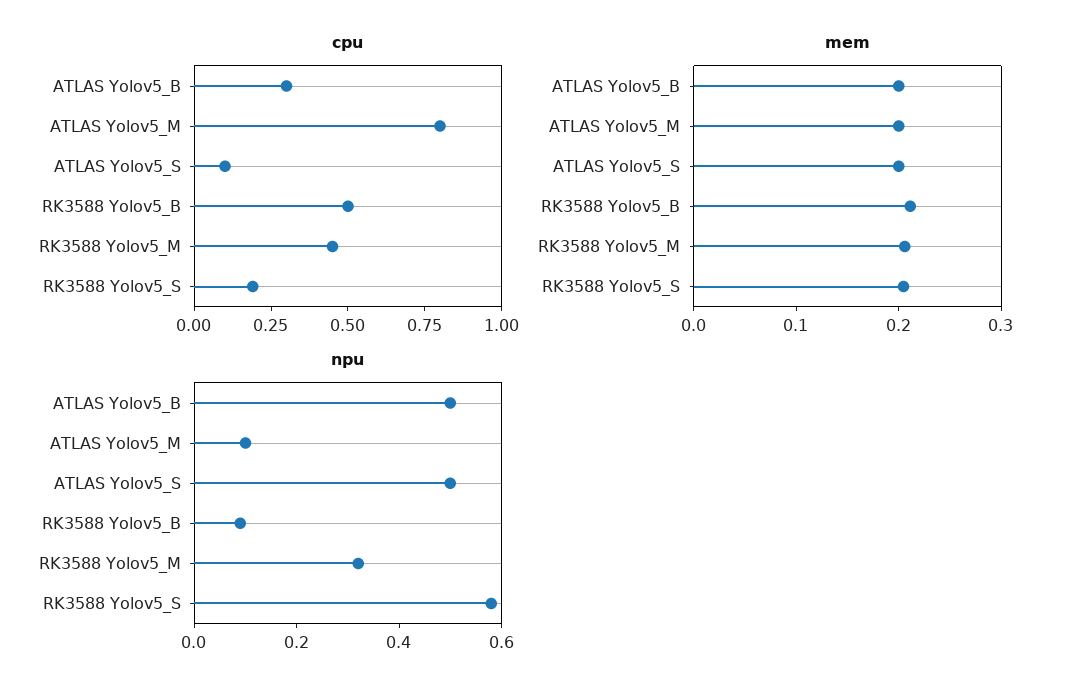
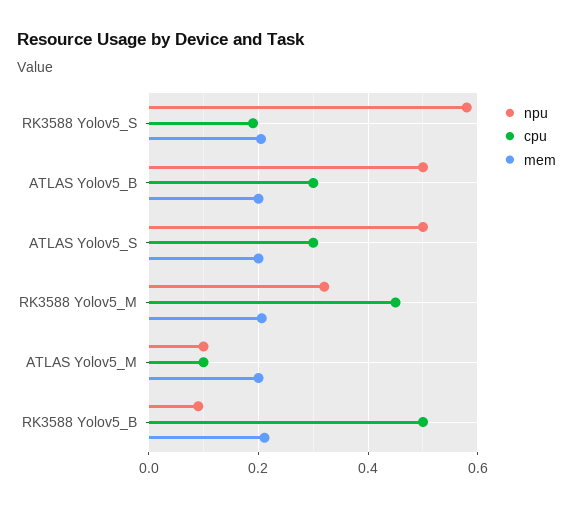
  {
    "cpu": {
      "ATLAS Yolov5_B": 0.3,
-     "ATLAS Yolov5_M": 0.8,
+     "ATLAS Yolov5_M": 0.1,
-     "ATLAS Yolov5_S": 0.1,
+     "ATLAS Yolov5_S": 0.3,
      "RK3588 Yolov5_B": 0.5,
      "RK3588 Yolov5_M": 0.46,
      "RK3588 Yolov5_S": 0.2
    },
    "mem": {
      "ATLAS Yolov5_B": 0.2,
      "ATLAS Yolov5_M": 0.2,
      "ATLAS Yolov5_S": 0.2,
      "RK3588 Yolov5_B": 0.22,
      "RK3588 Yolov5_M": 0.2,
      "RK3588 Yolov5_S": 0.2
    },
    "npu": {
      "ATLAS Yolov5_B": 0.5,
      "ATLAS Yolov5_M": 0.1,
      "ATLAS Yolov5_S": 0.5,
      "RK3588 Yolov5_B": 0.1,
      "RK3588 Yolov5_M": 0.32,
      "RK3588 Yolov5_S": 0.58
    }
  }

